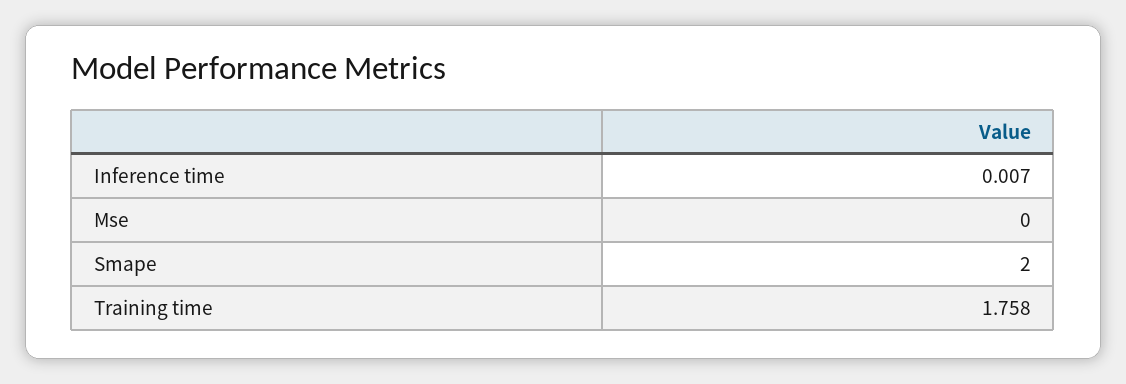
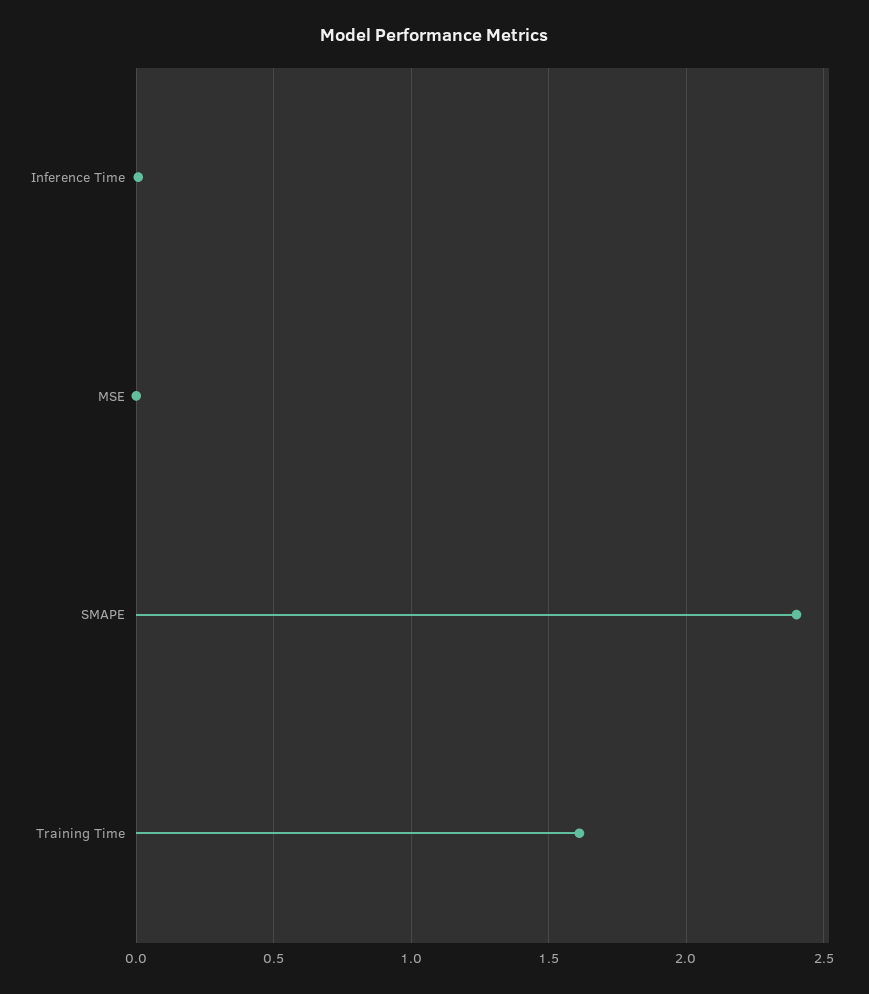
  {
    "Inference time": 0.007,
    "Mse": 0,
-   "Smape": 2,
+   "Smape": 2.4,
-   "Training time": 1.758
+   "Training time": 1.6
  }

